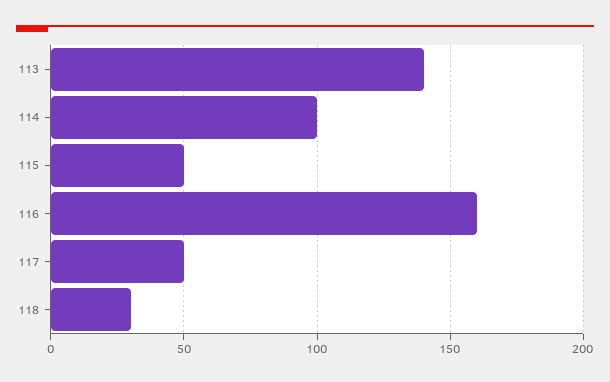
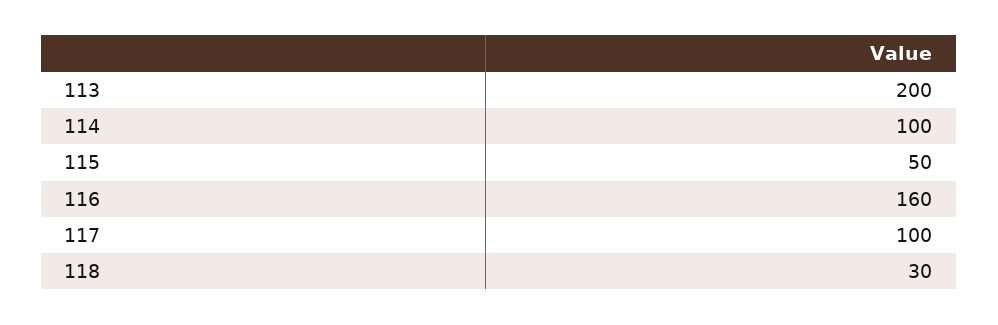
  {
-   "113": 140,
+   "113": 200,
    "114": 100,
    "115": 50,
    "116": 160,
-   "117": 50,
+   "117": 100,
    "118": 30
  }

